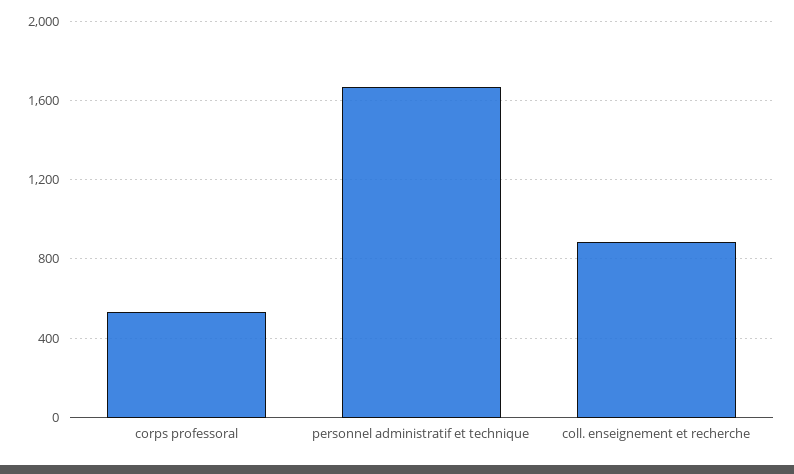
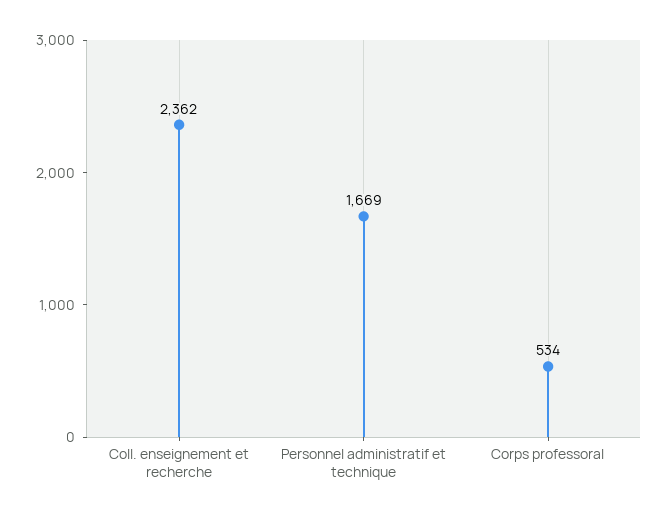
  {
    "corps professoral": 534,
    "personnel administratif et technique": 1669,
-   "coll. enseignement et recherche": 900
+   "coll. enseignement et recherche": 2362
  }

